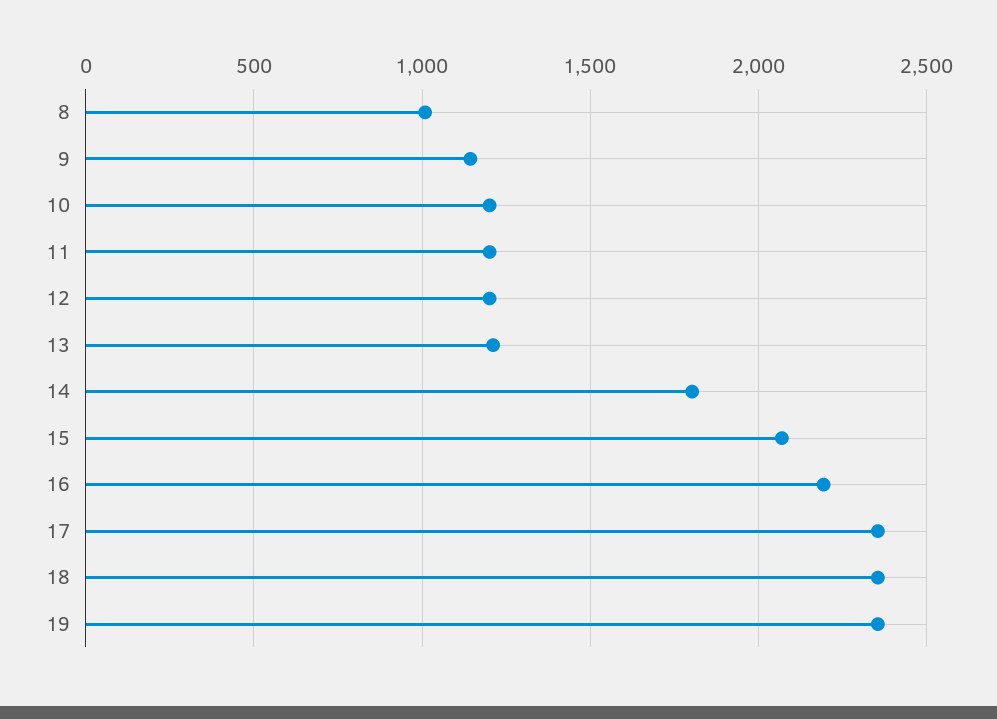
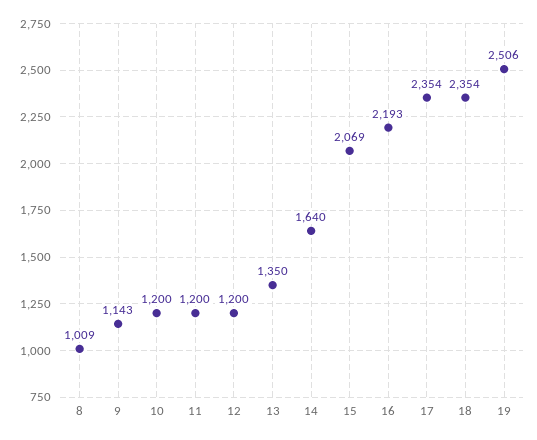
  {
    "8": 1009,
    "9": 1143,
    "10": 1200,
    "11": 1200,
    "12": 1200,
-   "13": 1200,
+   "13": 1350,
-   "14": 1800,
+   "14": 1640,
    "15": 2069,
    "16": 2193,
    "17": 2354,
    "18": 2354,
-   "19": 2350
+   "19": 2506
  }

